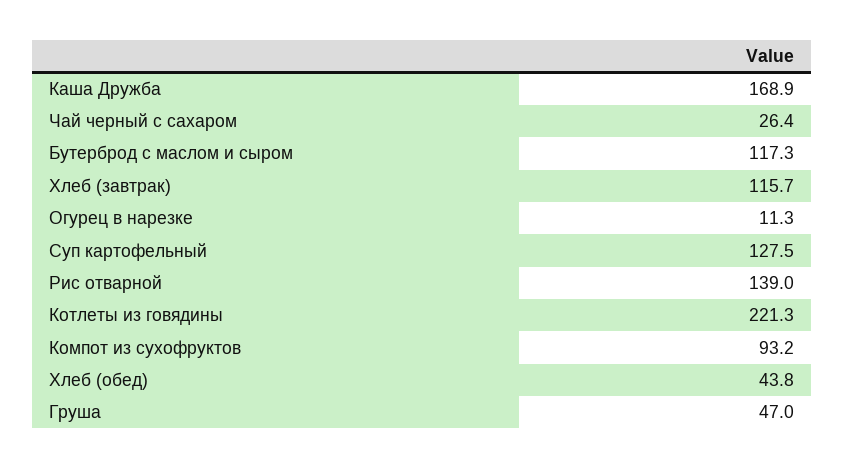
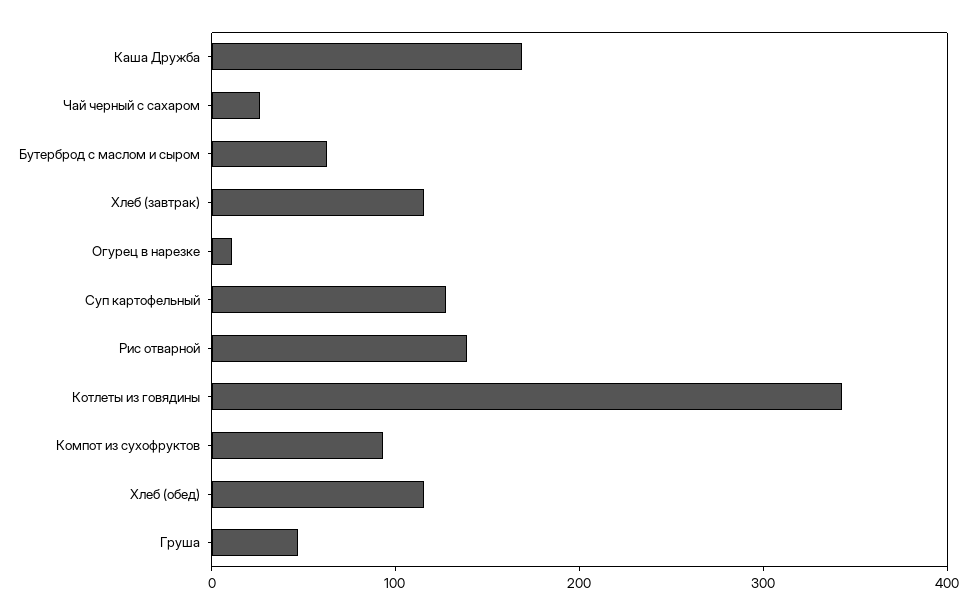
  {
    "Каша Дружба": 168.9,
    "Чай черный с сахаром": 26.4,
-   "Бутерброд с маслом и сыром": 117.3,
+   "Бутерброд с маслом и сыром": 60,
    "Хлеб (завтрак)": 115.7,
    "Огурец в нарезке": 11.3,
    "Суп картофельный": 127.5,
    "Рис отварной": 139,
-   "Котлеты из говядины": 221.3,
+   "Котлеты из говядины": 340,
    "Компот из сухофруктов": 93.2,
-   "Хлеб (обед)": 43.8,
+   "Хлеб (обед)": 120,
    "Груша": 47
  }

